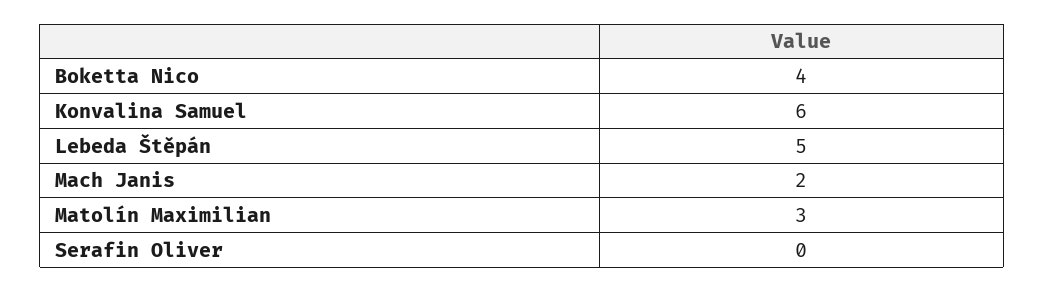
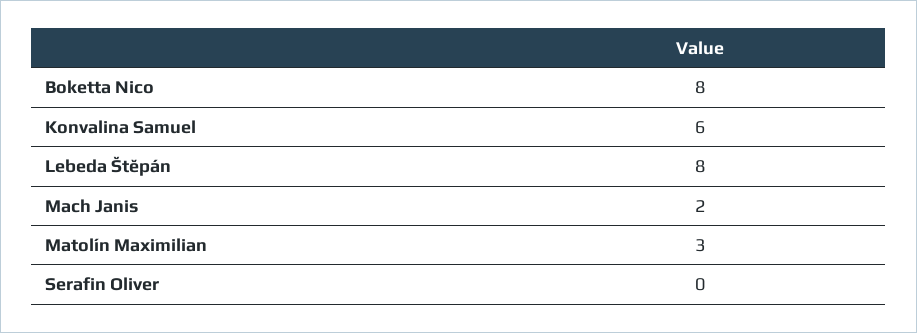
  {
-   "Boketta Nico": 4,
+   "Boketta Nico": 8,
    "Konvalina Samuel": 6,
-   "Lebeda Štěpán": 5,
+   "Lebeda Štěpán": 8,
    "Mach Janis": 2,
    "Matolín Maximilian": 3,
    "Serafin Oliver": 0
  }

